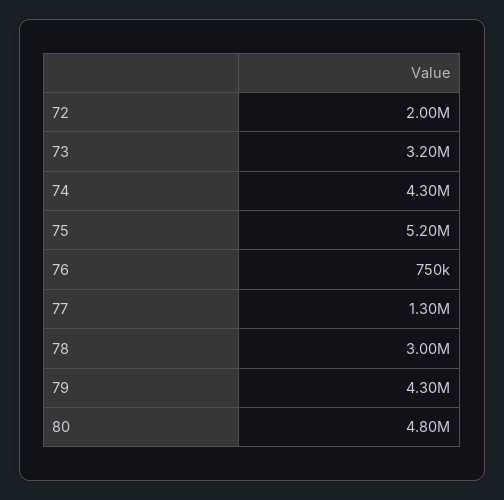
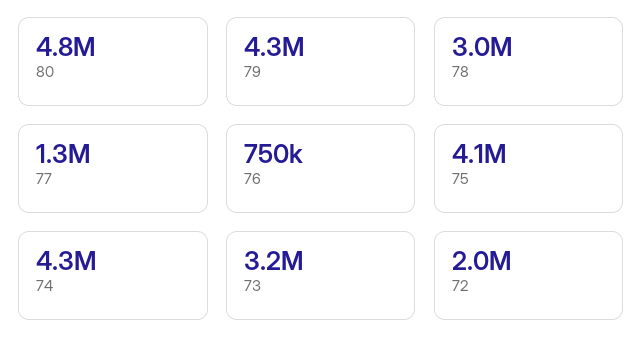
  {
    "72": 2000000,
    "73": 3200000,
    "74": 4300000,
-   "75": 5200000,
+   "75": 4100000,
    "76": 750000,
    "77": 1300000,
    "78": 3000000,
    "79": 4300000,
    "80": 4800000
  }

